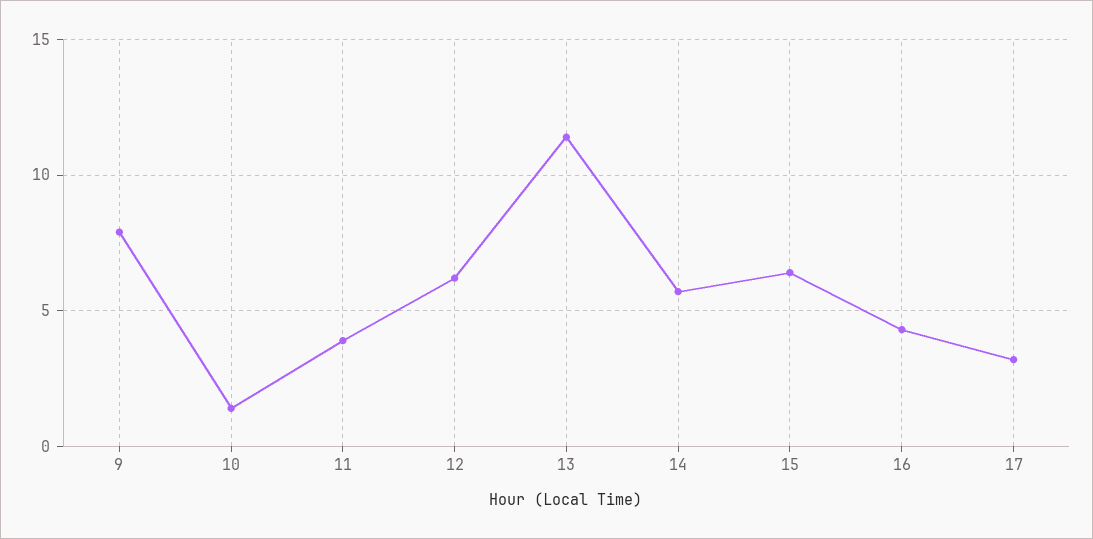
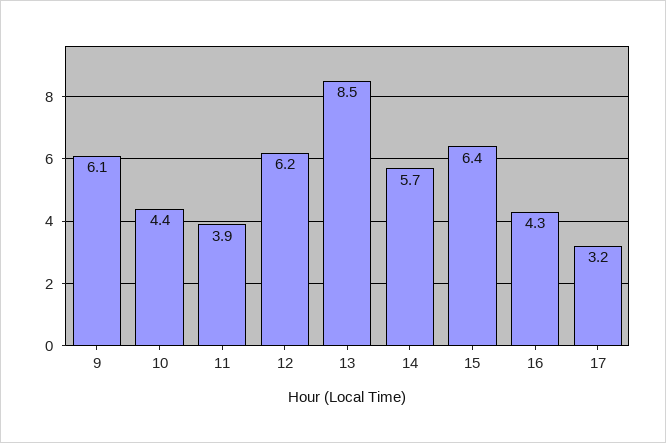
  {
-   "9": 8,
+   "9": 6.1,
-   "10": 1.5,
+   "10": 4.4,
    "11": 3.9,
    "12": 6.2,
-   "13": 11.5,
+   "13": 8.5,
    "14": 5.7,
    "15": 6.4,
    "16": 4.3,
    "17": 3.2
  }

